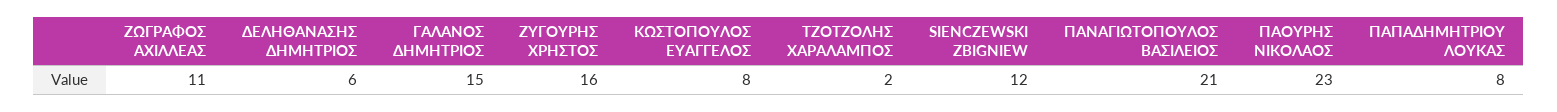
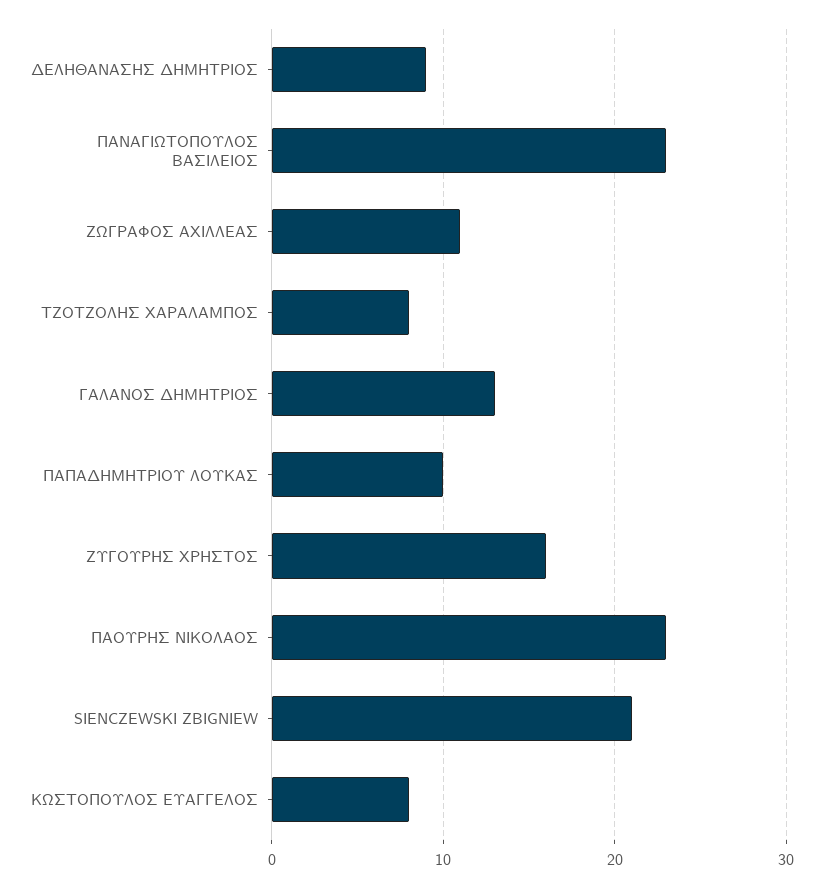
  {
    "ΖΩΓΡΑΦΟΣ ΑΧΙΛΛΕΑΣ": 11,
-   "ΔΕΛΗΘΑΝΑΣΗΣ ΔΗΜΗΤΡΙΟΣ": 6,
+   "ΔΕΛΗΘΑΝΑΣΗΣ ΔΗΜΗΤΡΙΟΣ": 9,
-   "ΓΑΛΑΝΟΣ ΔΗΜΗΤΡΙΟΣ": 15,
+   "ΓΑΛΑΝΟΣ ΔΗΜΗΤΡΙΟΣ": 13,
    "ΖΥΓΟΥΡΗΣ ΧΡΗΣΤΟΣ": 16,
    "ΚΩΣΤΟΠΟΥΛΟΣ ΕΥΑΓΓΕΛΟΣ": 8,
-   "ΤΖΟΤΖΟΛΗΣ ΧΑΡΑΛΑΜΠΟΣ": 2,
+   "ΤΖΟΤΖΟΛΗΣ ΧΑΡΑΛΑΜΠΟΣ": 8,
-   "SIENCZEWSKI ZBIGNIEW": 12,
+   "SIENCZEWSKI ZBIGNIEW": 21,
-   "ΠΑΝΑΓΙΩΤΟΠΟΥΛΟΣ ΒΑΣΙΛΕΙΟΣ": 21,
+   "ΠΑΝΑΓΙΩΤΟΠΟΥΛΟΣ ΒΑΣΙΛΕΙΟΣ": 23,
    "ΠΑΟΥΡΗΣ ΝΙΚΟΛΑΟΣ": 23,
-   "ΠΑΠΑΔΗΜΗΤΡΙΟΥ ΛΟΥΚΑΣ": 8
+   "ΠΑΠΑΔΗΜΗΤΡΙΟΥ ΛΟΥΚΑΣ": 10
  }

